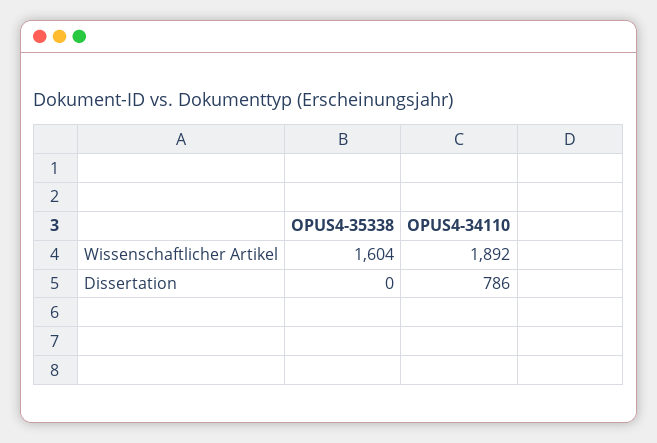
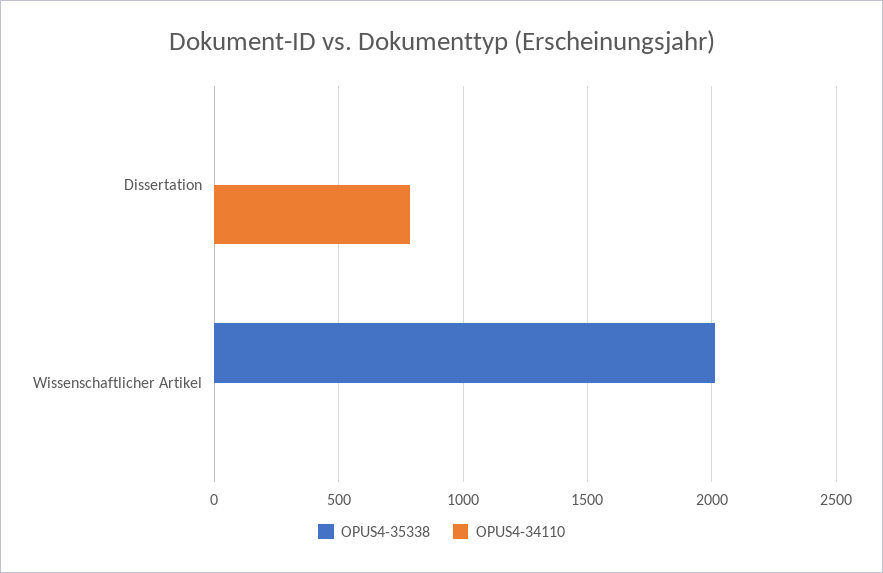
  {
    "OPUS4-35338": {
-     "Wissenschaftlicher Artikel": 1604,
+     "Wissenschaftlicher Artikel": 2000,
      "Dissertation": 0
    },
    "OPUS4-34110": {
-     "Wissenschaftlicher Artikel": 1892,
+     "Wissenschaftlicher Artikel": 0,
      "Dissertation": 786
    }
  }

